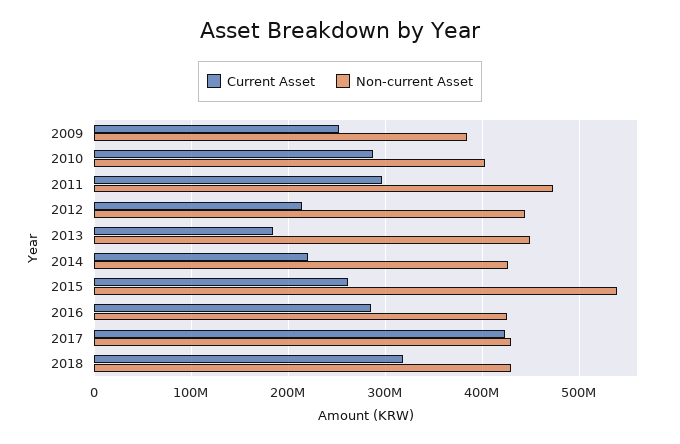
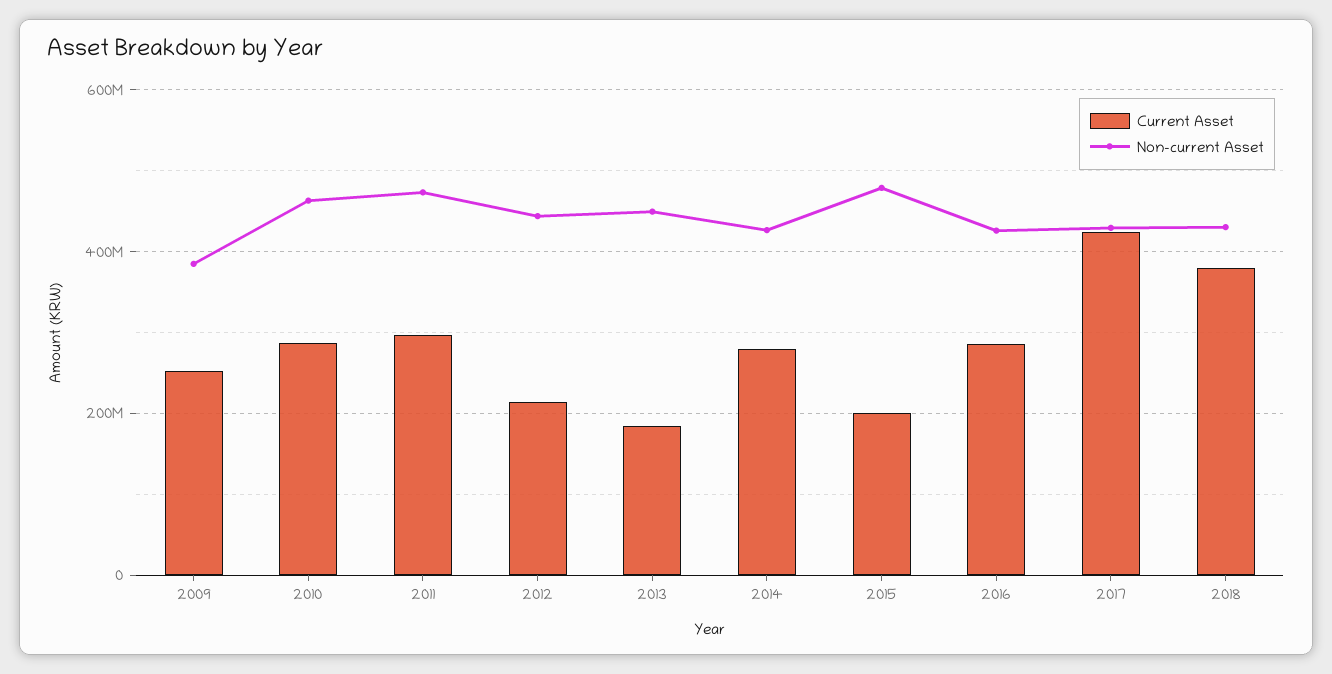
  {
    "Current Asset": {
      "2009": 250000000,
      "2010": 290000000,
      "2011": 300000000,
      "2012": 210000000,
      "2013": 180000000,
-     "2014": 220000000,
+     "2014": 280000000,
-     "2015": 260000000,
+     "2015": 200000000,
      "2016": 290000000,
      "2017": 420000000,
-     "2018": 320000000
+     "2018": 380000000
    },
    "Non-current Asset": {
      "2009": 380000000,
-     "2010": 400000000,
+     "2010": 460000000,
      "2011": 470000000,
      "2012": 440000000,
      "2013": 450000000,
      "2014": 430000000,
-     "2015": 540000000,
+     "2015": 480000000,
      "2016": 430000000,
      "2017": 430000000,
      "2018": 430000000
    }
  }

